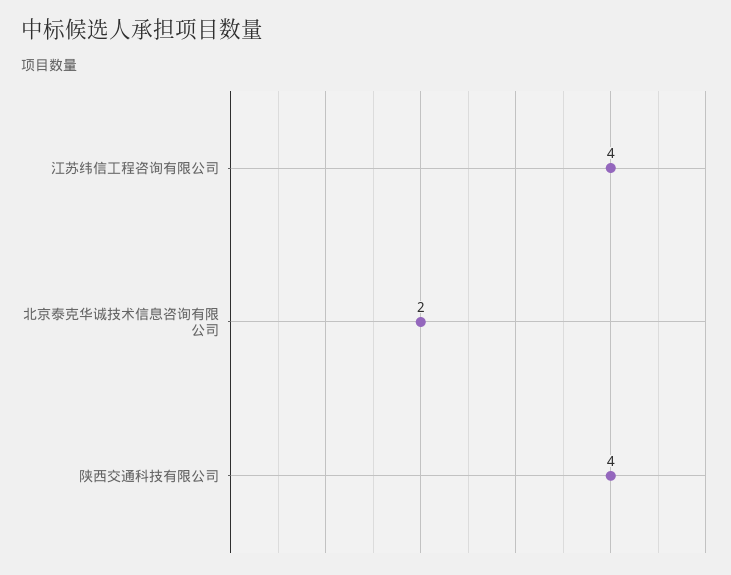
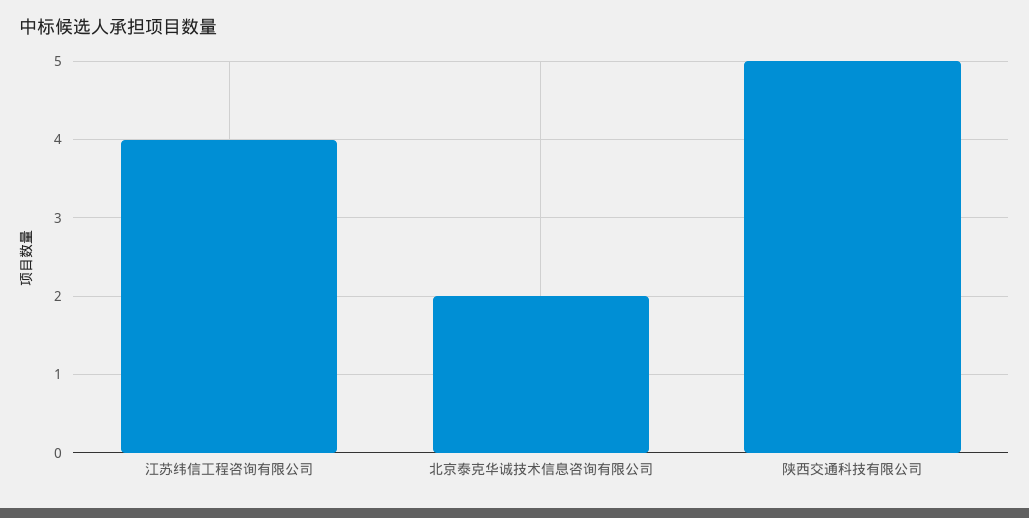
  {
    "江苏纬信工程咨询有限公司": 4,
    "北京泰克华诚技术信息咨询有限公司": 2,
-   "陕西交通科技有限公司": 4
+   "陕西交通科技有限公司": 5
  }

